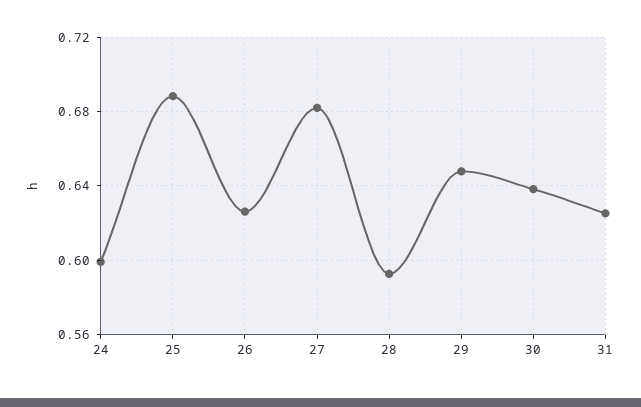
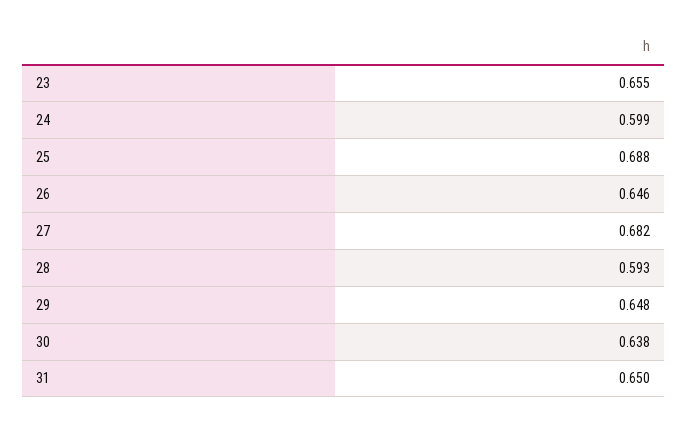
  {
    "24": 0.599,
    "25": 0.688,
-   "26": 0.625,
+   "26": 0.646,
    "27": 0.682,
    "28": 0.593,
    "29": 0.648,
    "30": 0.638,
-   "31": 0.625
+   "31": 0.65,
+   "23": 0.655
  }

